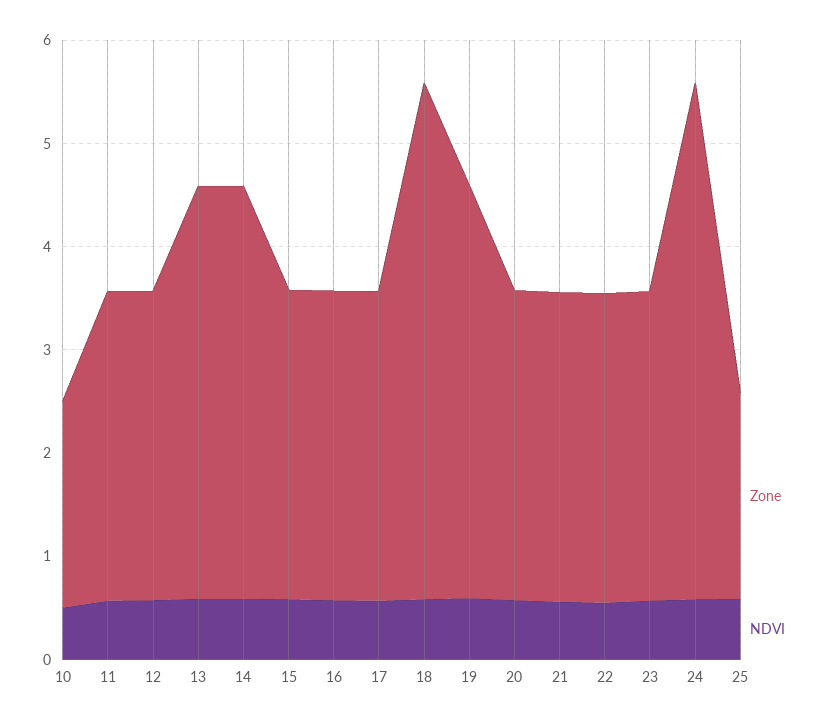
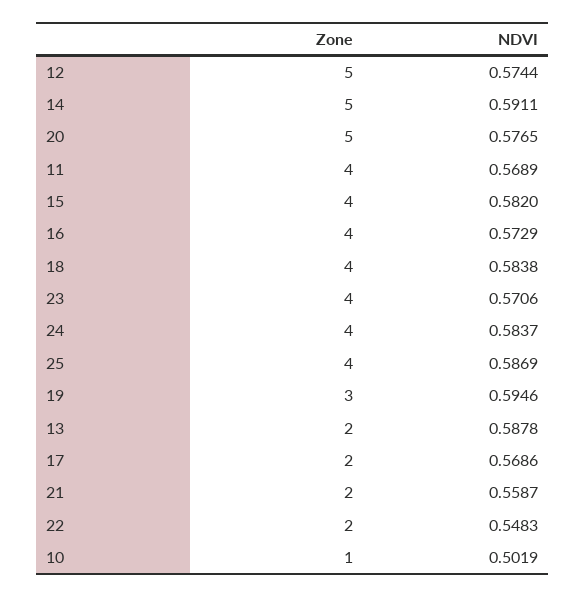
  {
    "Zone": {
-     "10": 2,
+     "10": 1,
-     "11": 3,
+     "11": 4,
-     "12": 3,
+     "12": 5,
-     "13": 4,
+     "13": 2,
-     "14": 4,
+     "14": 5,
-     "15": 3,
+     "15": 4,
-     "16": 3,
+     "16": 4,
-     "17": 3,
+     "17": 2,
-     "18": 5,
+     "18": 4,
-     "19": 4,
+     "19": 3,
-     "20": 3,
+     "20": 5,
-     "21": 3,
+     "21": 2,
-     "22": 3,
+     "22": 2,
-     "23": 3,
+     "23": 4,
-     "24": 5,
+     "24": 4,
-     "25": 2
+     "25": 4
    },
    "NDVI": {
      "10": 0.5019,
      "11": 0.5689,
      "12": 0.5744,
      "13": 0.5878,
      "14": 0.5911,
      "15": 0.582,
      "16": 0.5729,
      "17": 0.5686,
      "18": 0.5838,
      "19": 0.5946,
      "20": 0.5765,
      "21": 0.5587,
      "22": 0.5483,
      "23": 0.5706,
      "24": 0.5837,
      "25": 0.5869
    }
  }

